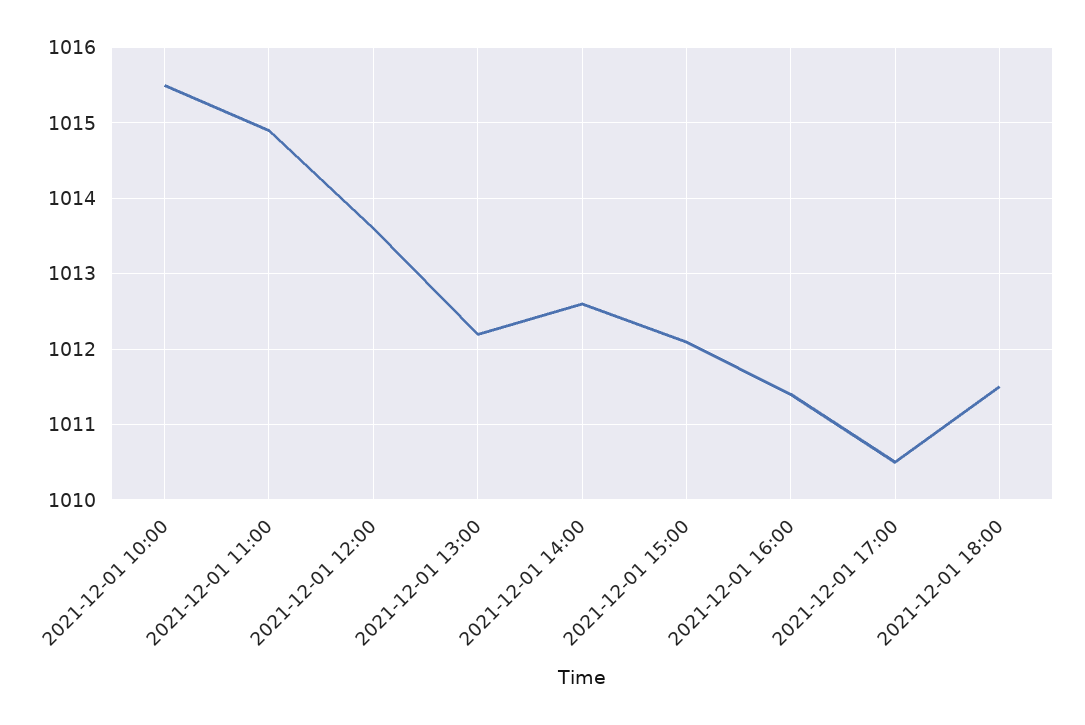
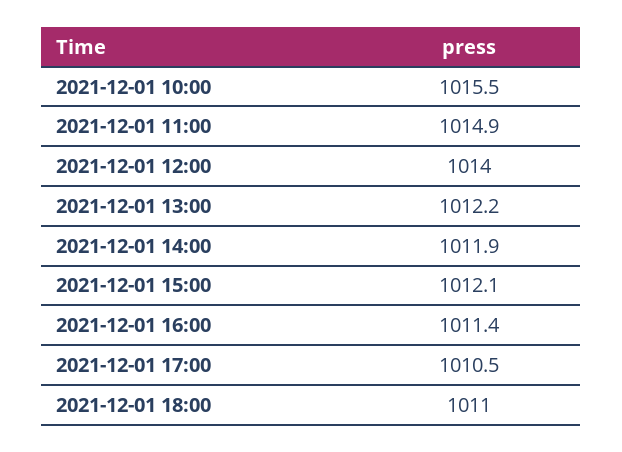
  {
    "2021-12-01 10:00": 1015.5,
    "2021-12-01 11:00": 1014.9,
-   "2021-12-01 12:00": 1013.6,
+   "2021-12-01 12:00": 1014,
    "2021-12-01 13:00": 1012.2,
-   "2021-12-01 14:00": 1012.6,
+   "2021-12-01 14:00": 1011.9,
    "2021-12-01 15:00": 1012.1,
    "2021-12-01 16:00": 1011.4,
    "2021-12-01 17:00": 1010.5,
-   "2021-12-01 18:00": 1011.5
+   "2021-12-01 18:00": 1011
  }

